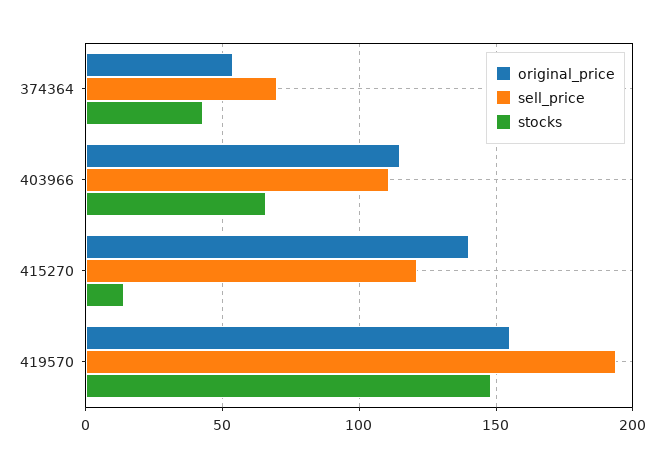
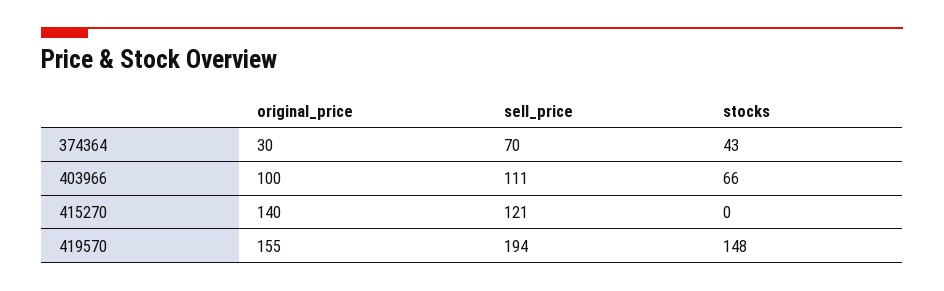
  {
    "original_price": {
-     "374364": 55,
+     "374364": 30,
-     "403966": 115,
+     "403966": 100,
      "415270": 140,
      "419570": 155
    },
    "sell_price": {
      "374364": 70,
      "403966": 111,
      "415270": 121,
      "419570": 194
    },
    "stocks": {
      "374364": 43,
      "403966": 66,
-     "415270": 15,
+     "415270": 0,
      "419570": 148
    }
  }

